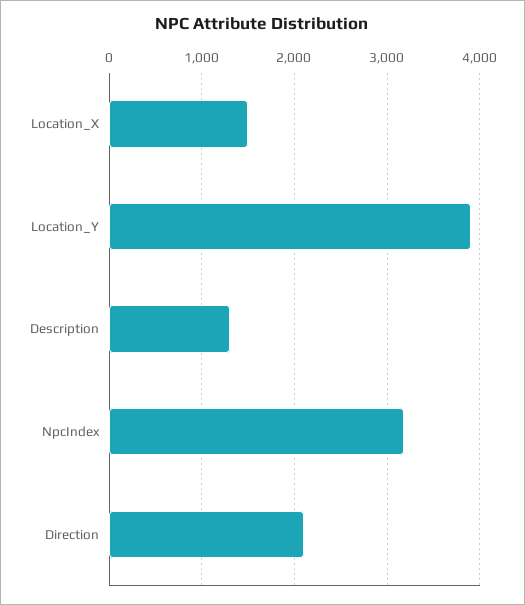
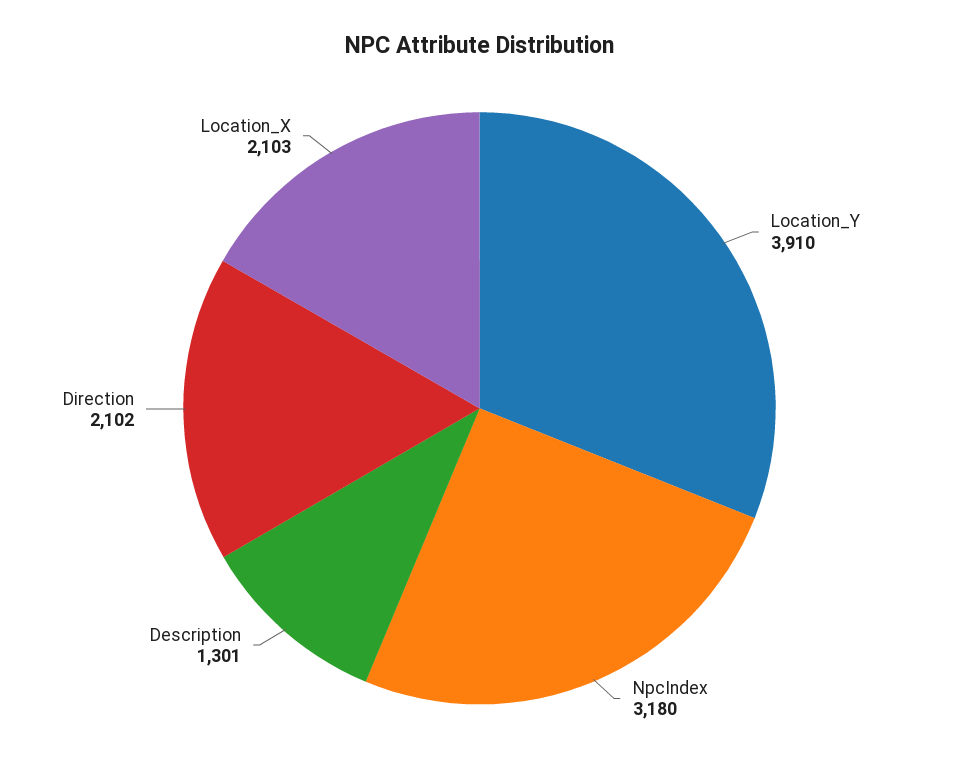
  {
-   "Location_X": 1500,
+   "Location_X": 2103,
    "Location_Y": 3910,
    "Description": 1301,
    "NpcIndex": 3180,
    "Direction": 2102
  }

